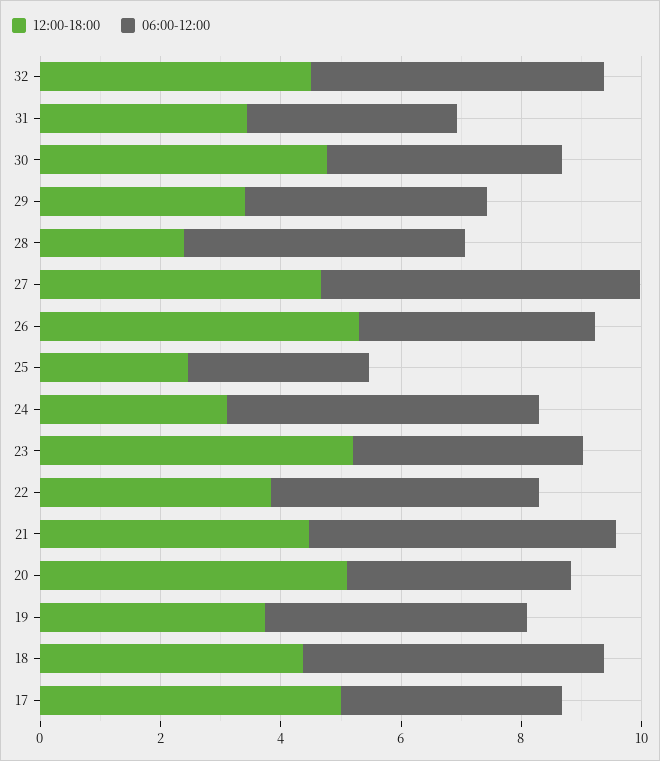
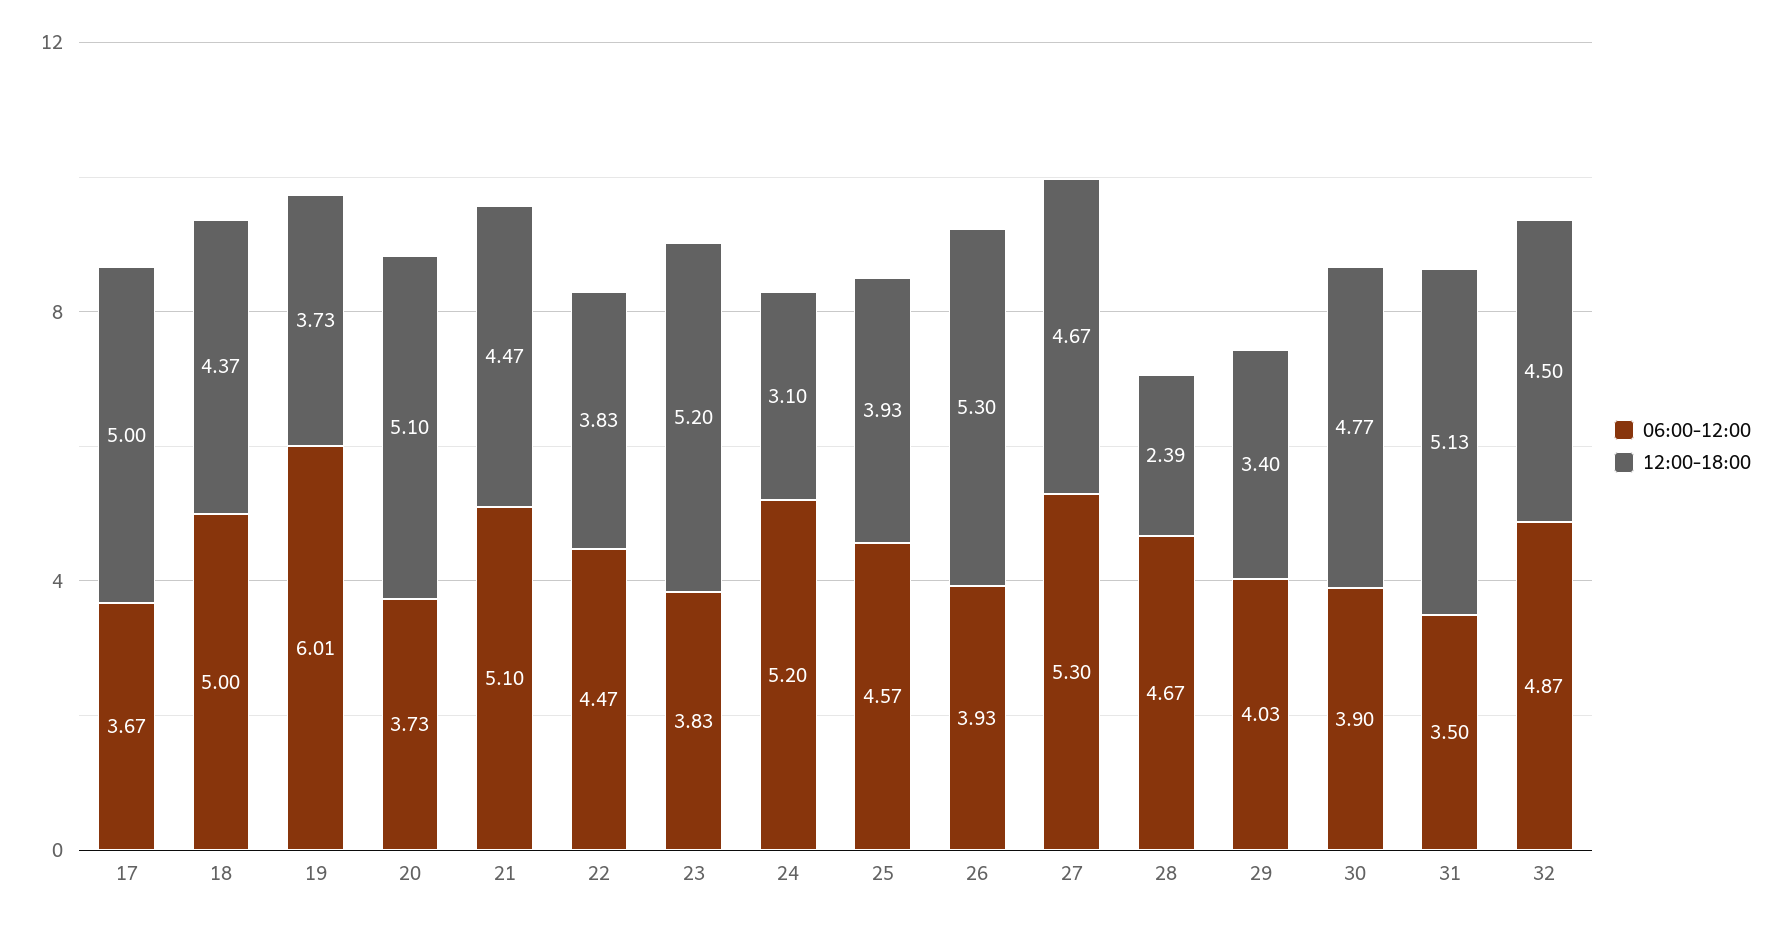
  {
    "12:00-18:00": {
      "32": 4.5,
-     "31": 3.5,
+     "31": 5.13,
      "30": 4.77,
      "29": 3.4,
      "28": 2.39,
      "27": 4.67,
      "26": 5.3,
-     "25": 2.5,
+     "25": 3.93,
      "24": 3.1,
      "23": 5.2,
      "22": 3.83,
      "21": 4.47,
      "20": 5.1,
      "19": 3.73,
      "18": 4.37,
      "17": 5
    },
    "06:00-12:00": {
      "32": 4.87,
      "31": 3.5,
      "30": 3.9,
      "29": 4.03,
      "28": 4.67,
      "27": 5.3,
      "26": 3.93,
-     "25": 3,
+     "25": 4.57,
      "24": 5.2,
      "23": 3.83,
      "22": 4.47,
      "21": 5.1,
      "20": 3.73,
-     "19": 4.5,
+     "19": 6.01,
      "18": 5,
      "17": 3.67
    }
  }

